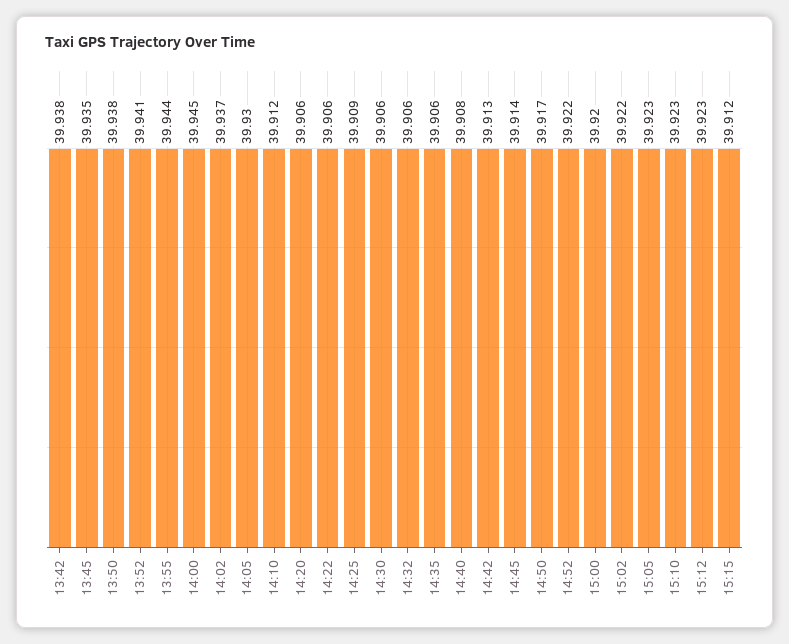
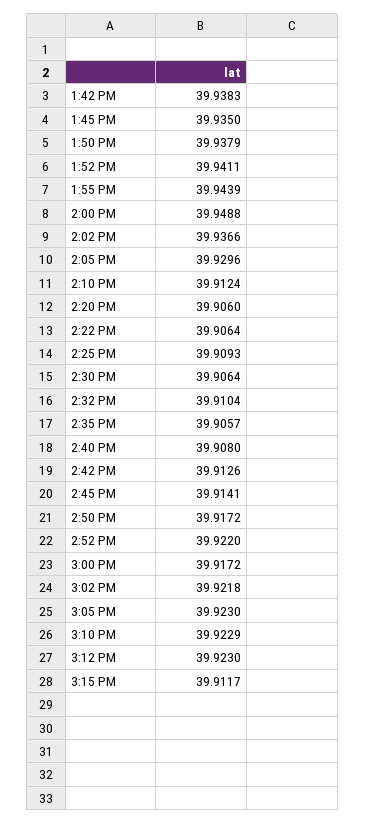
  {
    "13:42": 39.9383,
    "13:45": 39.935,
    "13:50": 39.9379,
    "13:52": 39.9411,
    "13:55": 39.9439,
-   "14:00": 39.945,
+   "14:00": 39.9488,
    "14:02": 39.9366,
    "14:05": 39.9296,
    "14:10": 39.9124,
    "14:20": 39.906,
    "14:22": 39.9064,
    "14:25": 39.9093,
    "14:30": 39.9064,
-   "14:32": 39.906,
+   "14:32": 39.9104,
    "14:35": 39.9057,
    "14:40": 39.908,
    "14:42": 39.9126,
    "14:45": 39.9141,
    "14:50": 39.9172,
    "14:52": 39.922,
-   "15:00": 39.92,
+   "15:00": 39.9172,
    "15:02": 39.9218,
    "15:05": 39.923,
    "15:10": 39.9229,
    "15:12": 39.923,
    "15:15": 39.9117
  }

